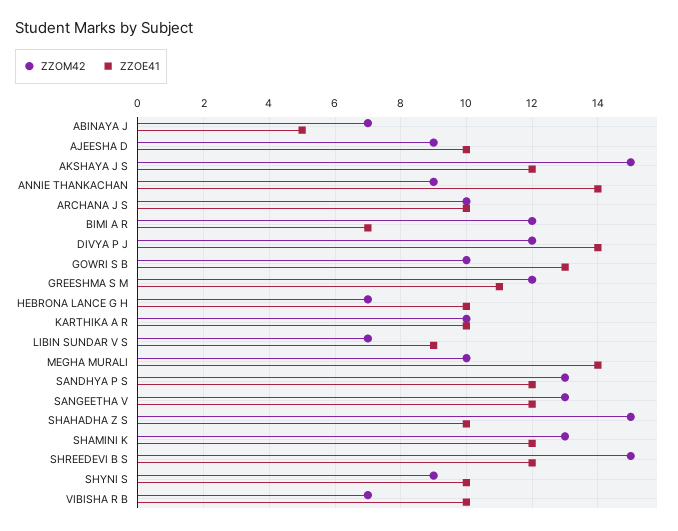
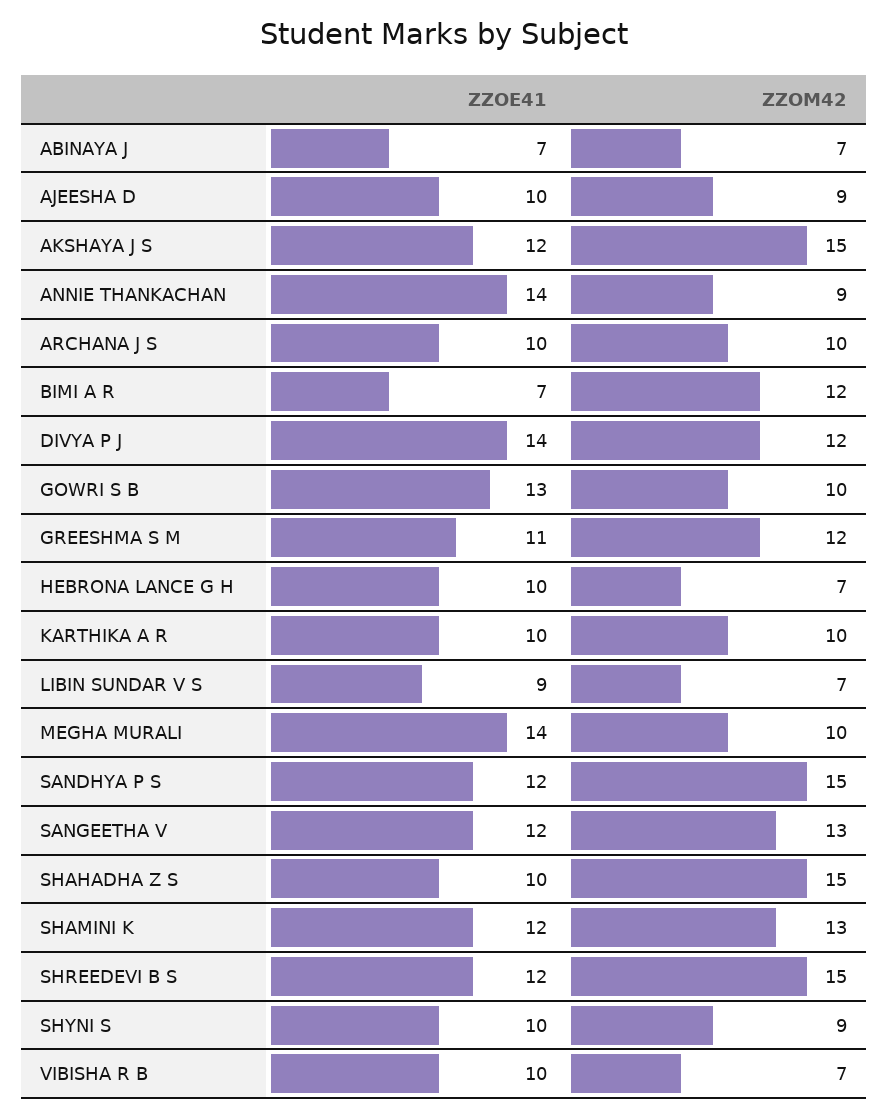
  {
    "ZZOM42": {
      "ABINAYA J": 7,
      "AJEESHA D": 9,
      "AKSHAYA J S": 15,
      "ANNIE THANKACHAN": 9,
      "ARCHANA J S": 10,
      "BIMI A R": 12,
      "DIVYA P J": 12,
      "GOWRI S B": 10,
      "GREESHMA S M": 12,
      "HEBRONA LANCE G H": 7,
      "KARTHIKA A R": 10,
      "LIBIN SUNDAR V S": 7,
      "MEGHA MURALI": 10,
-     "SANDHYA P S": 13,
+     "SANDHYA P S": 15,
      "SANGEETHA V": 13,
      "SHAHADHA Z S": 15,
      "SHAMINI K": 13,
      "SHREEDEVI B S": 15,
      "SHYNI S": 9,
      "VIBISHA R B": 7
    },
    "ZZOE41": {
-     "ABINAYA J": 5,
+     "ABINAYA J": 7,
      "AJEESHA D": 10,
      "AKSHAYA J S": 12,
      "ANNIE THANKACHAN": 14,
      "ARCHANA J S": 10,
      "BIMI A R": 7,
      "DIVYA P J": 14,
      "GOWRI S B": 13,
      "GREESHMA S M": 11,
      "HEBRONA LANCE G H": 10,
      "KARTHIKA A R": 10,
      "LIBIN SUNDAR V S": 9,
      "MEGHA MURALI": 14,
      "SANDHYA P S": 12,
      "SANGEETHA V": 12,
      "SHAHADHA Z S": 10,
      "SHAMINI K": 12,
      "SHREEDEVI B S": 12,
      "SHYNI S": 10,
      "VIBISHA R B": 10
    }
  }

